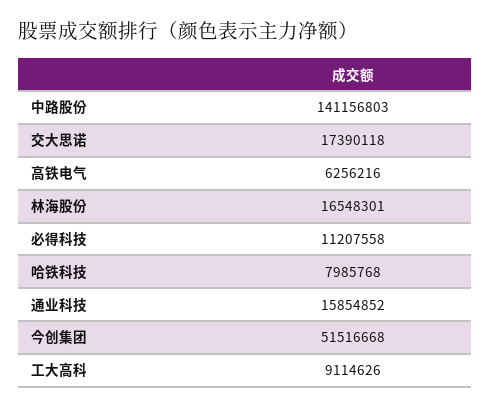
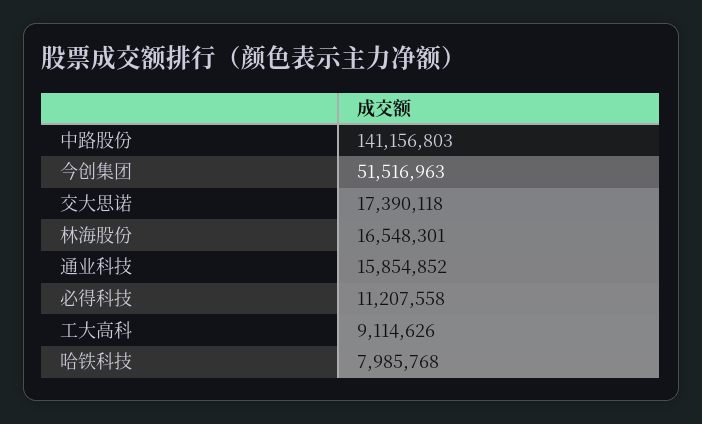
  {
    "中路股份": 141156803,
    "交大思诺": 17390118,
-   "高铁电气": 6256216,
    "林海股份": 16548301,
    "必得科技": 11207558,
    "哈铁科技": 7985768,
    "通业科技": 15854852,
-   "今创集团": 51516668,
+   "今创集团": 51516963,
    "工大高科": 9114626
  }

